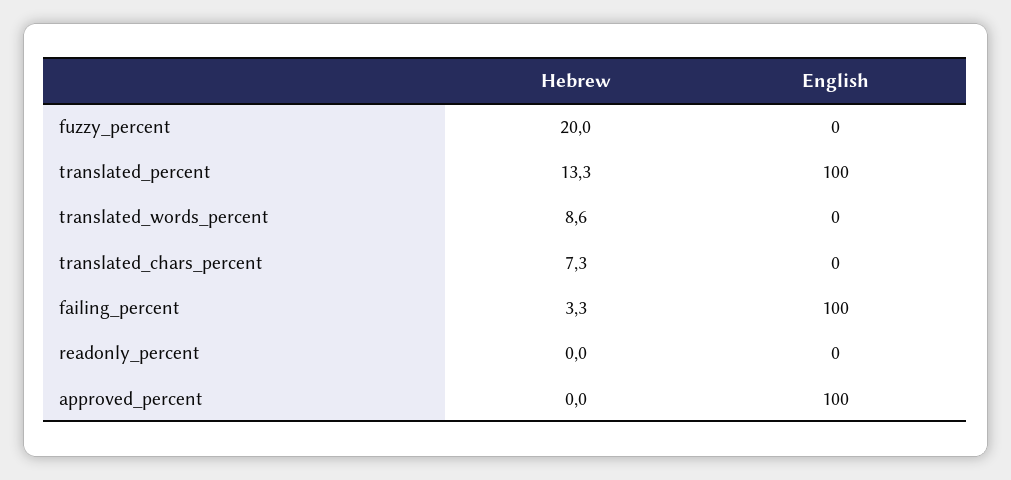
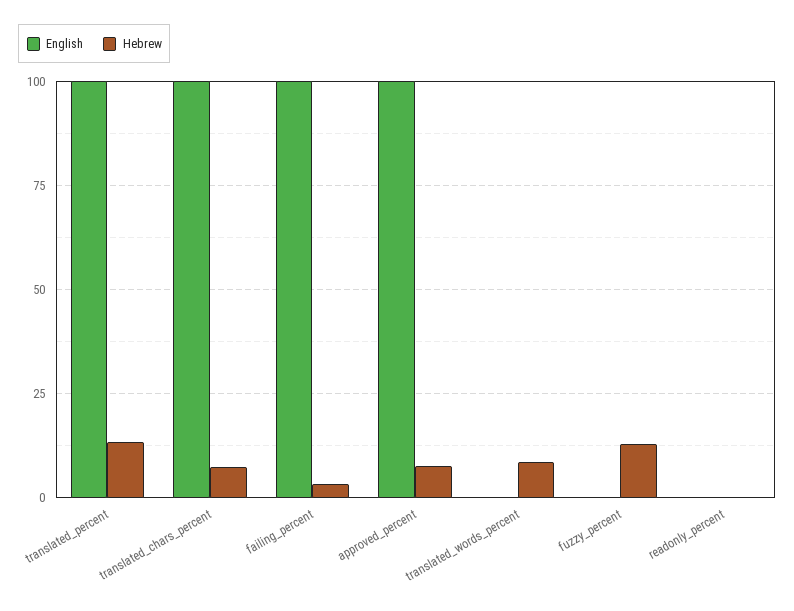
  {
    "Hebrew": {
-     "fuzzy_percent": 20,
+     "fuzzy_percent": 12.5,
      "translated_percent": 13.3,
      "translated_words_percent": 8.6,
      "translated_chars_percent": 7.3,
      "failing_percent": 3.3,
      "readonly_percent": 0,
-     "approved_percent": 0
+     "approved_percent": 7.5
    },
    "English": {
      "fuzzy_percent": 0,
      "translated_percent": 100,
      "translated_words_percent": 0,
-     "translated_chars_percent": 0,
+     "translated_chars_percent": 100,
      "failing_percent": 100,
      "readonly_percent": 0,
      "approved_percent": 100
    }
  }

